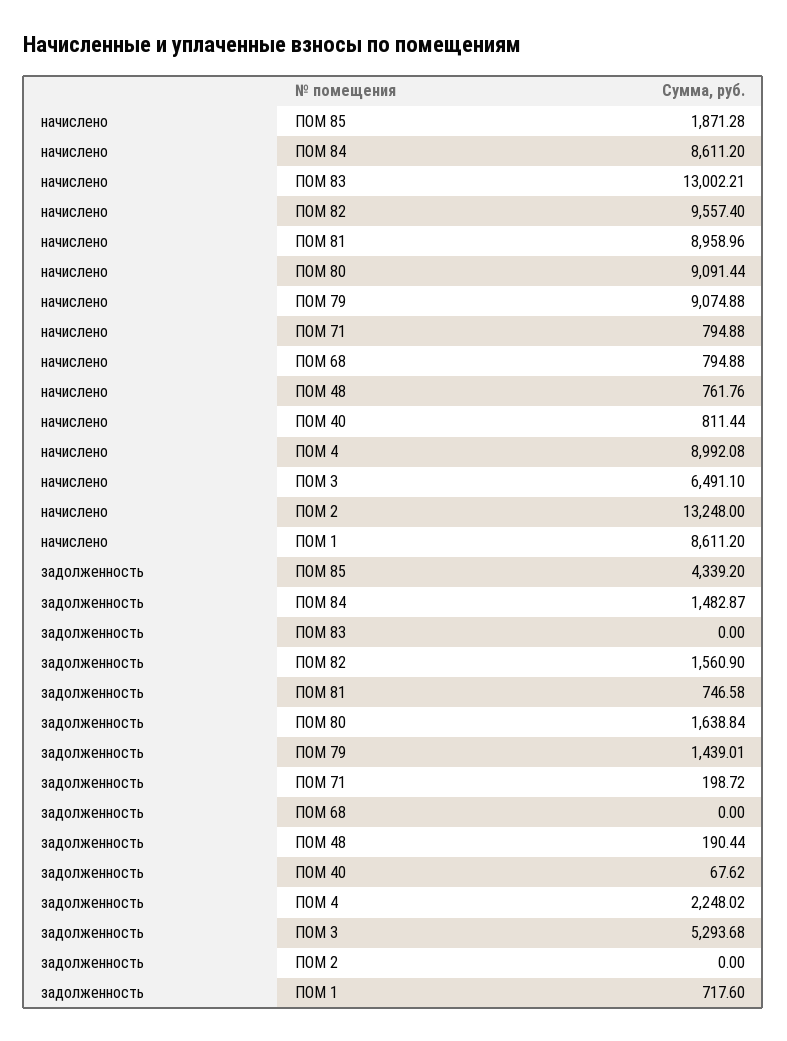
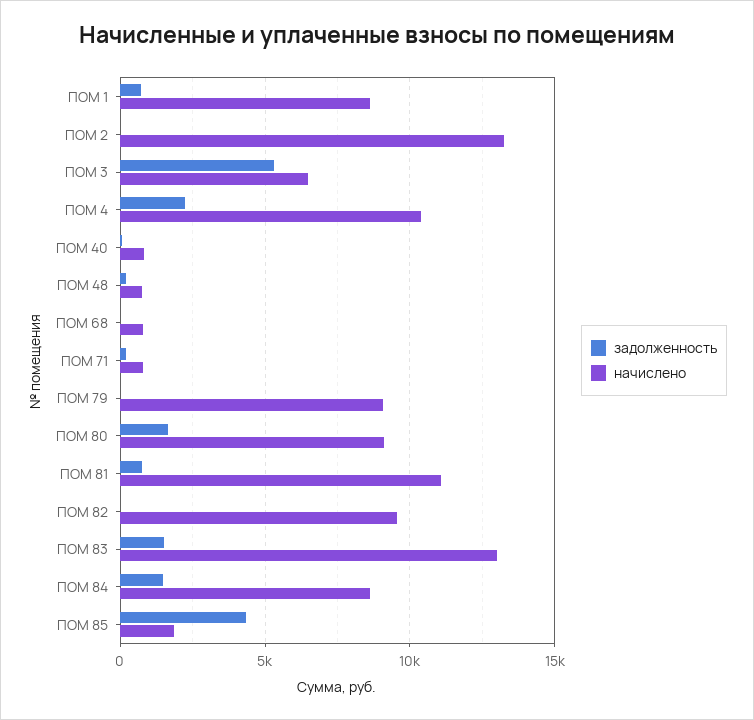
  {
    "начислено": {
      "ПОМ 85": 1871.28,
      "ПОМ 84": 8611.2,
      "ПОМ 83": 13002.21,
      "ПОМ 82": 9557.4,
-     "ПОМ 81": 8958.96,
+     "ПОМ 81": 11000,
      "ПОМ 80": 9091.44,
      "ПОМ 79": 9074.88,
      "ПОМ 71": 794.88,
      "ПОМ 68": 794.88,
      "ПОМ 48": 761.76,
      "ПОМ 40": 811.44,
-     "ПОМ 4": 8992.08,
+     "ПОМ 4": 10500,
      "ПОМ 3": 6491.1,
      "ПОМ 2": 13248,
      "ПОМ 1": 8611.2
    },
    "задолженность": {
      "ПОМ 85": 4339.2,
      "ПОМ 84": 1482.87,
-     "ПОМ 83": 0,
+     "ПОМ 83": 1500,
-     "ПОМ 82": 1560.9,
+     "ПОМ 82": 0,
      "ПОМ 81": 746.58,
      "ПОМ 80": 1638.84,
-     "ПОМ 79": 1439.01,
+     "ПОМ 79": 0,
      "ПОМ 71": 198.72,
      "ПОМ 68": 0,
      "ПОМ 48": 190.44,
      "ПОМ 40": 67.62,
      "ПОМ 4": 2248.02,
      "ПОМ 3": 5293.68,
      "ПОМ 2": 0,
      "ПОМ 1": 717.6
    }
  }

